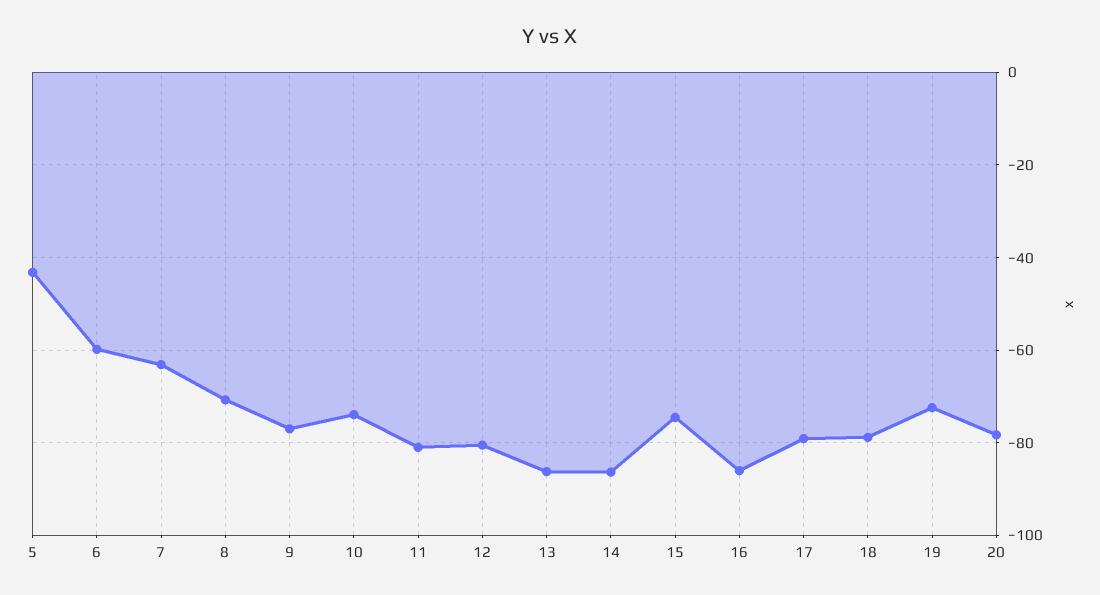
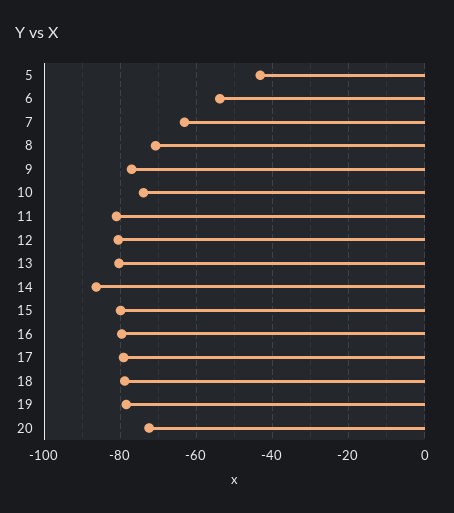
  {
    "5": -44,
-   "6": -60,
+   "6": -54,
    "7": -64,
    "8": -70,
    "9": -78,
    "10": -74,
    "11": -82,
    "12": -80,
-   "13": -86,
+   "13": -80,
    "14": -86,
-   "15": -74,
+   "15": -80,
-   "16": -86,
+   "16": -80,
    "17": -80,
    "18": -78,
-   "19": -72,
+   "19": -78,
-   "20": -78
+   "20": -72
  }

